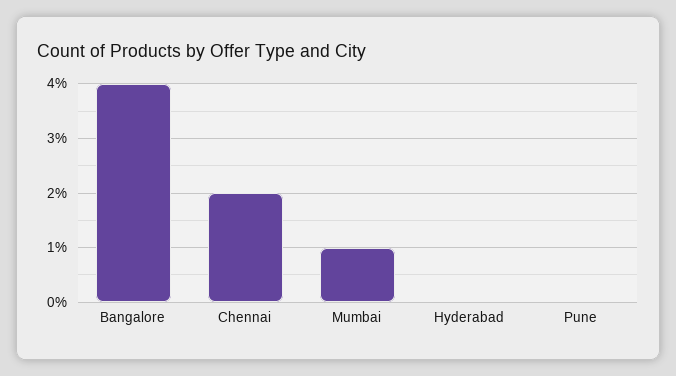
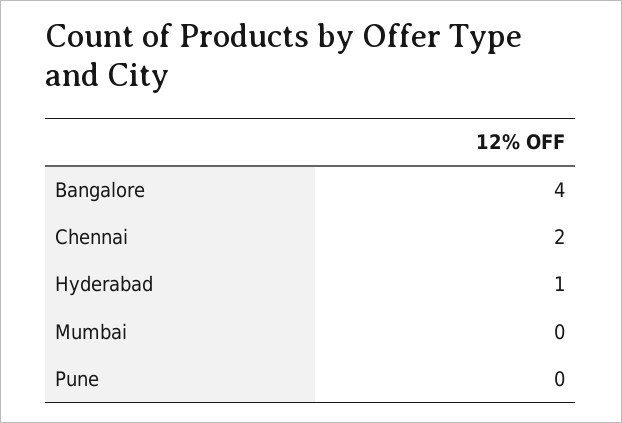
  {
    "Bangalore": 4,
    "Chennai": 2,
-   "Mumbai": 1,
+   "Mumbai": 0,
-   "Hyderabad": 0,
+   "Hyderabad": 1,
    "Pune": 0
  }

